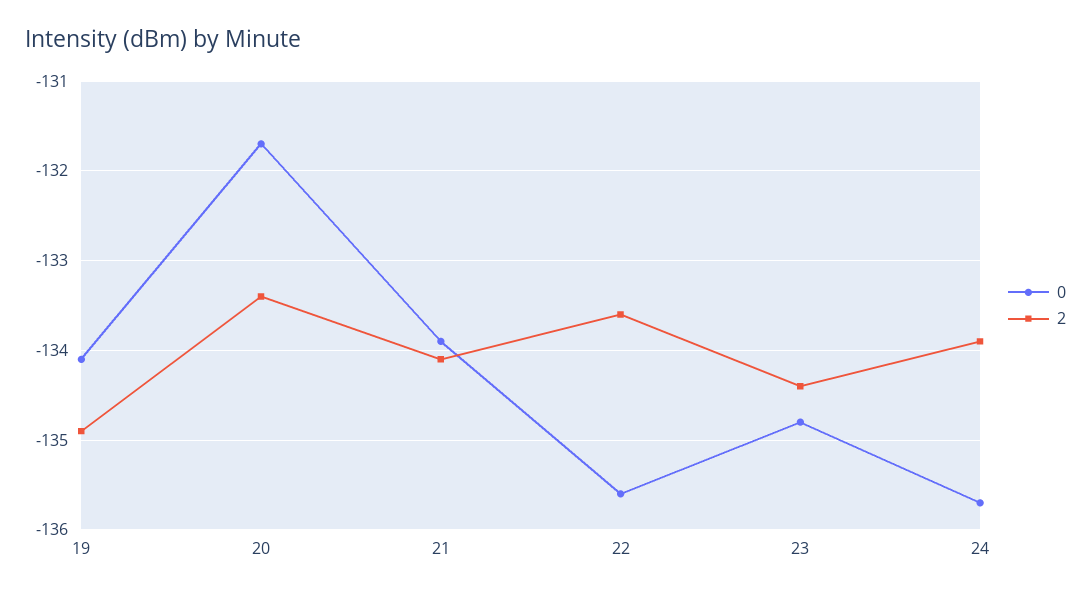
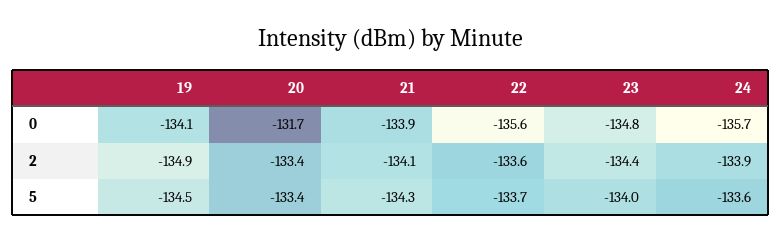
  {
    "0": {
      "19": -134.1,
      "20": -131.7,
      "21": -133.9,
      "22": -135.6,
      "23": -134.8,
      "24": -135.7
    },
    "2": {
      "19": -134.9,
      "20": -133.4,
      "21": -134.1,
      "22": -133.6,
      "23": -134.4,
      "24": -133.9
-   }
+   },
+   "5": {
+     "19": -134.5,
+     "20": -133.4,
+     "21": -134.3,
+     "22": -133.7,
+     "23": -134,
+     "24": -133.6
+   }
  }

